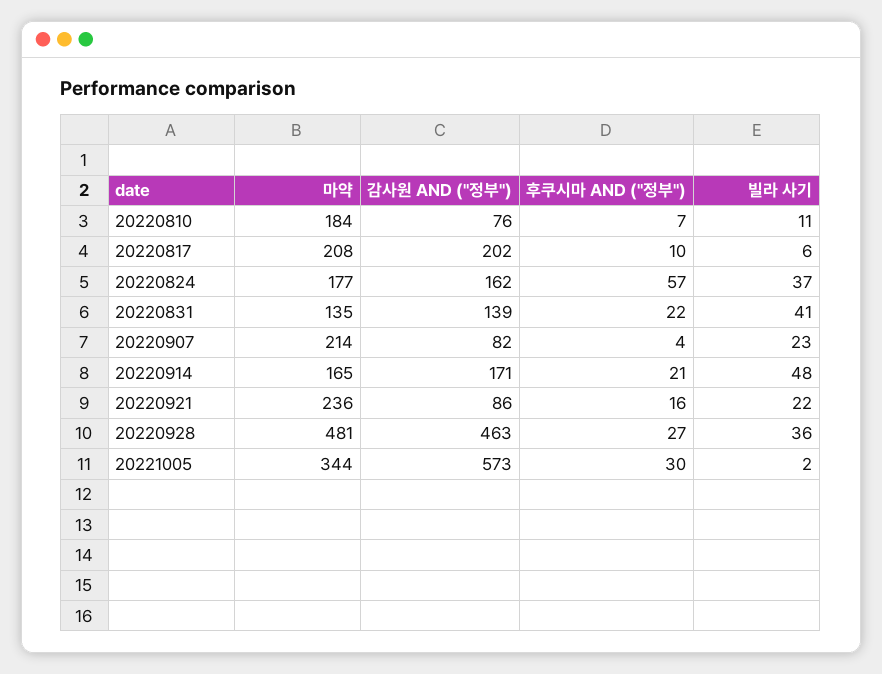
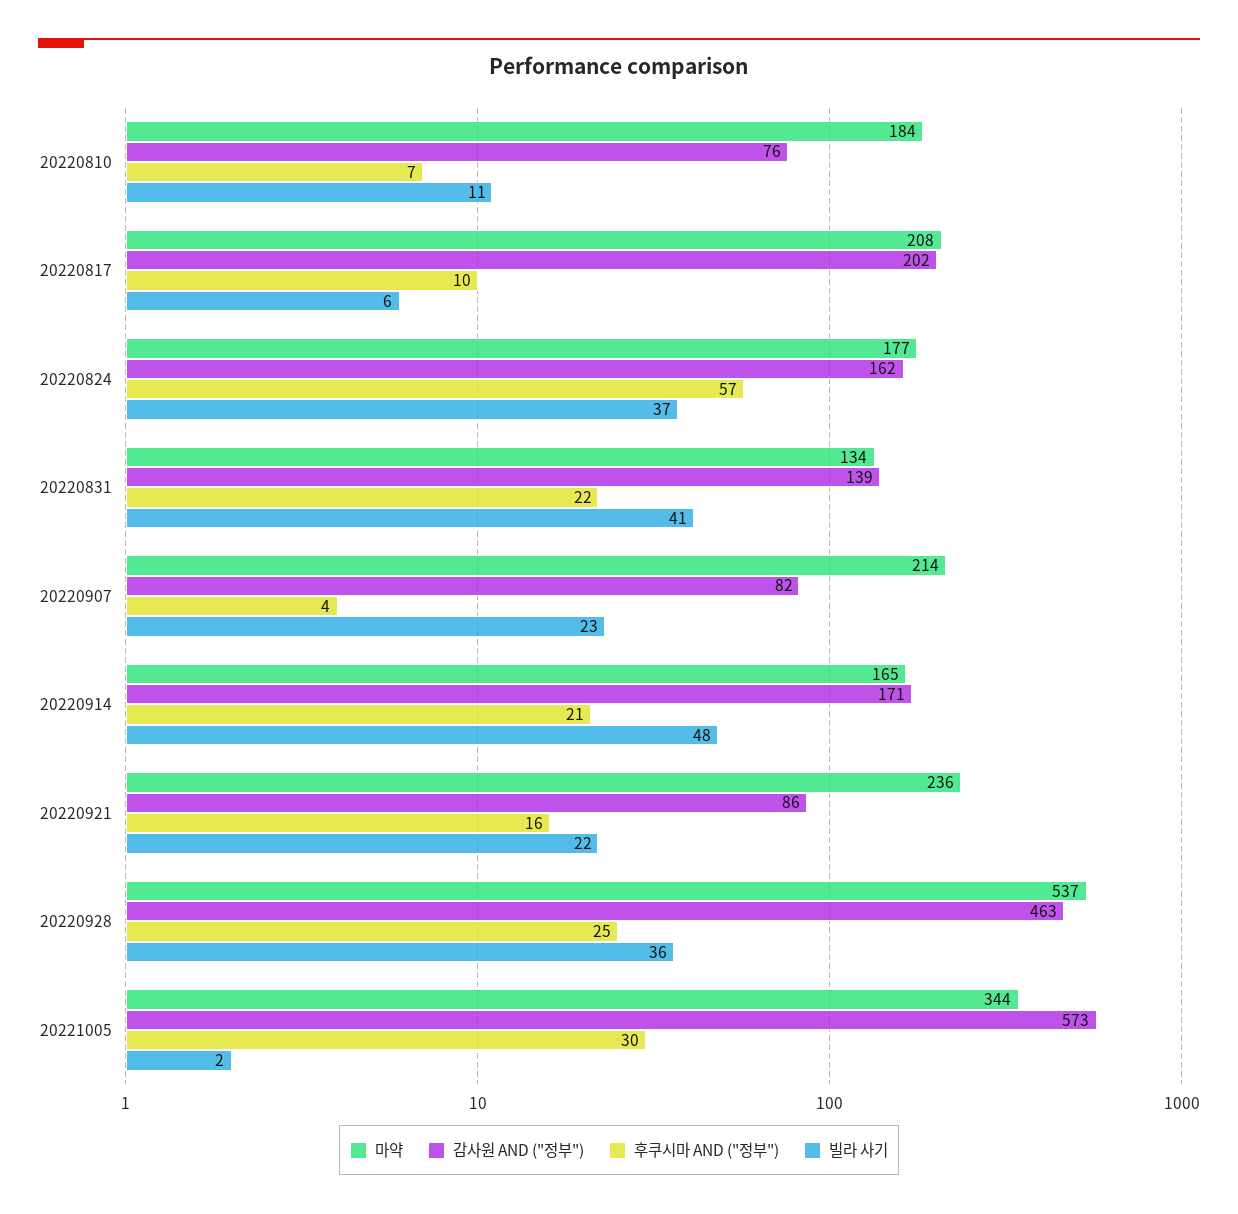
  {
    "마약": {
      "20220810": 184,
      "20220817": 208,
      "20220824": 177,
-     "20220831": 135,
+     "20220831": 134,
      "20220907": 214,
      "20220914": 165,
      "20220921": 236,
-     "20220928": 481,
+     "20220928": 537,
      "20221005": 344
    },
    "감사원 AND (\"정부\")": {
      "20220810": 76,
      "20220817": 202,
      "20220824": 162,
      "20220831": 139,
      "20220907": 82,
      "20220914": 171,
      "20220921": 86,
      "20220928": 463,
      "20221005": 573
    },
    "후쿠시마 AND (\"정부\")": {
      "20220810": 7,
      "20220817": 10,
      "20220824": 57,
      "20220831": 22,
      "20220907": 4,
      "20220914": 21,
      "20220921": 16,
-     "20220928": 27,
+     "20220928": 25,
      "20221005": 30
    },
    "빌라 사기": {
      "20220810": 11,
      "20220817": 6,
      "20220824": 37,
      "20220831": 41,
      "20220907": 23,
      "20220914": 48,
      "20220921": 22,
      "20220928": 36,
      "20221005": 2
    }
  }

